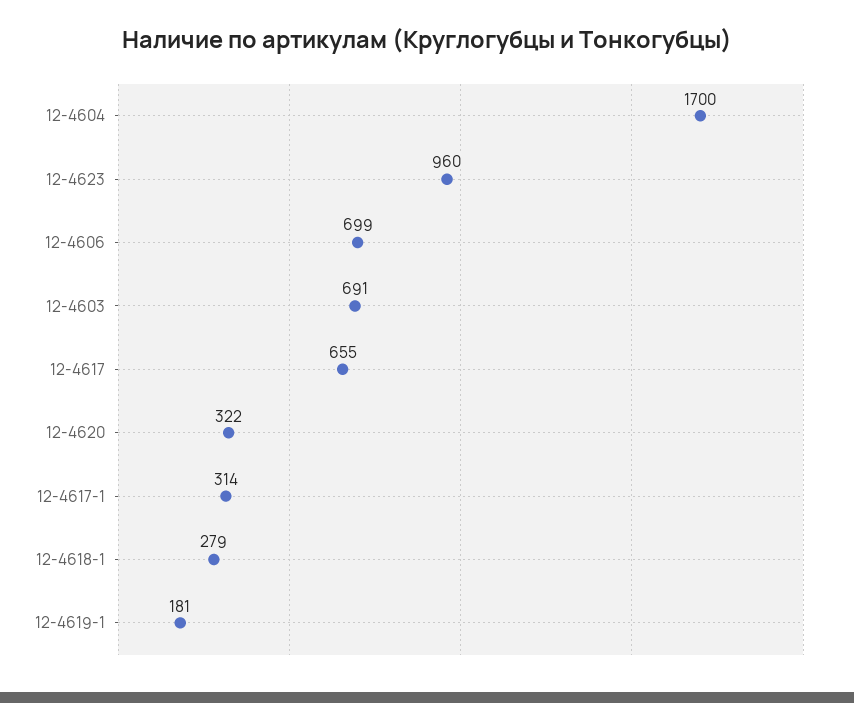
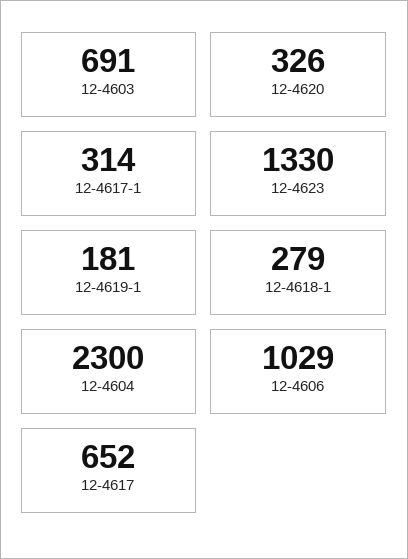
  {
-   "12-4604": 1700,
+   "12-4604": 2300,
-   "12-4623": 960,
+   "12-4623": 1330,
-   "12-4606": 699,
+   "12-4606": 1029,
    "12-4603": 691,
-   "12-4617": 655,
+   "12-4617": 652,
-   "12-4620": 322,
+   "12-4620": 326,
    "12-4617-1": 314,
    "12-4618-1": 279,
    "12-4619-1": 181
  }

